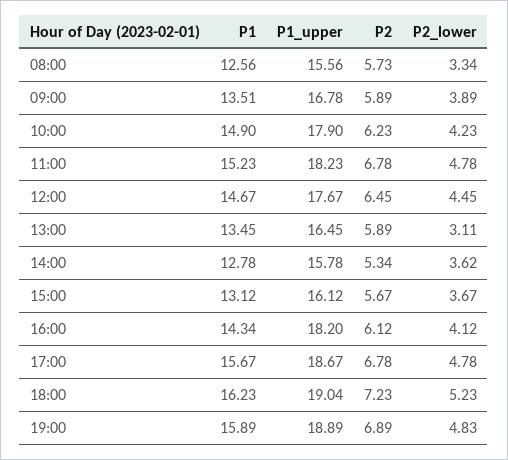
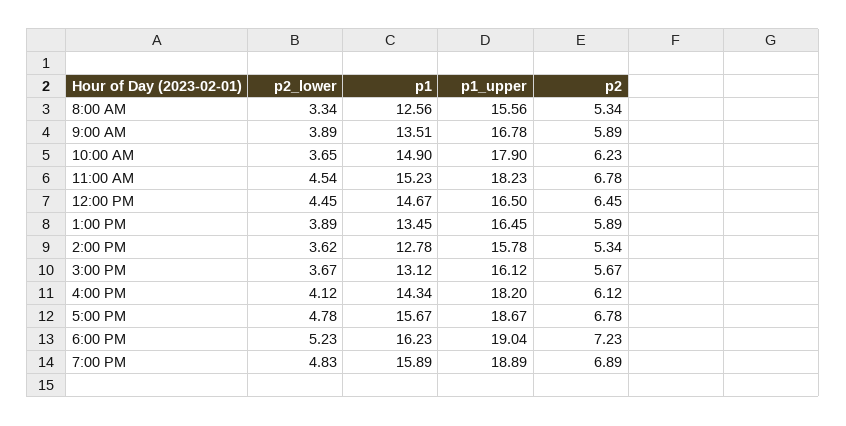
  {
    "P1": {
      "08:00": 12.56,
      "09:00": 13.51,
      "10:00": 14.9,
      "11:00": 15.23,
      "12:00": 14.67,
      "13:00": 13.45,
      "14:00": 12.78,
      "15:00": 13.12,
      "16:00": 14.34,
      "17:00": 15.67,
      "18:00": 16.23,
      "19:00": 15.89
    },
    "P1_upper": {
      "08:00": 15.56,
      "09:00": 16.78,
      "10:00": 17.9,
      "11:00": 18.23,
-     "12:00": 17.67,
+     "12:00": 16.5,
      "13:00": 16.45,
      "14:00": 15.78,
      "15:00": 16.12,
      "16:00": 18.2,
      "17:00": 18.67,
      "18:00": 19.04,
      "19:00": 18.89
    },
    "P2": {
-     "08:00": 5.73,
+     "08:00": 5.34,
      "09:00": 5.89,
      "10:00": 6.23,
      "11:00": 6.78,
      "12:00": 6.45,
      "13:00": 5.89,
      "14:00": 5.34,
      "15:00": 5.67,
      "16:00": 6.12,
      "17:00": 6.78,
      "18:00": 7.23,
      "19:00": 6.89
    },
    "P2_lower": {
      "08:00": 3.34,
      "09:00": 3.89,
-     "10:00": 4.23,
+     "10:00": 3.65,
-     "11:00": 4.78,
+     "11:00": 4.54,
      "12:00": 4.45,
-     "13:00": 3.11,
+     "13:00": 3.89,
      "14:00": 3.62,
      "15:00": 3.67,
      "16:00": 4.12,
      "17:00": 4.78,
      "18:00": 5.23,
      "19:00": 4.83
    }
  }

